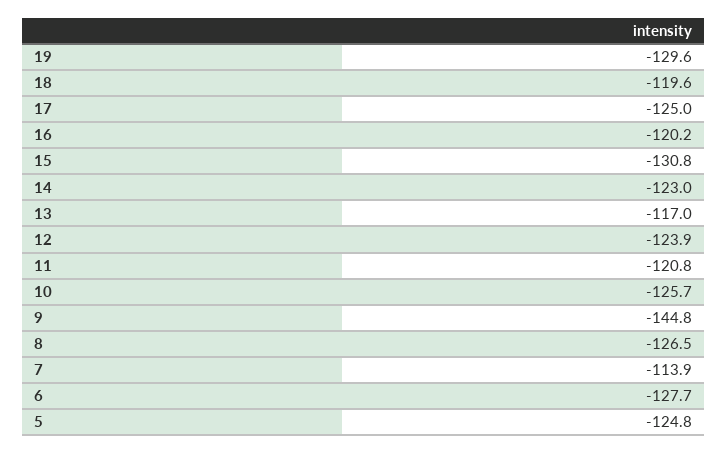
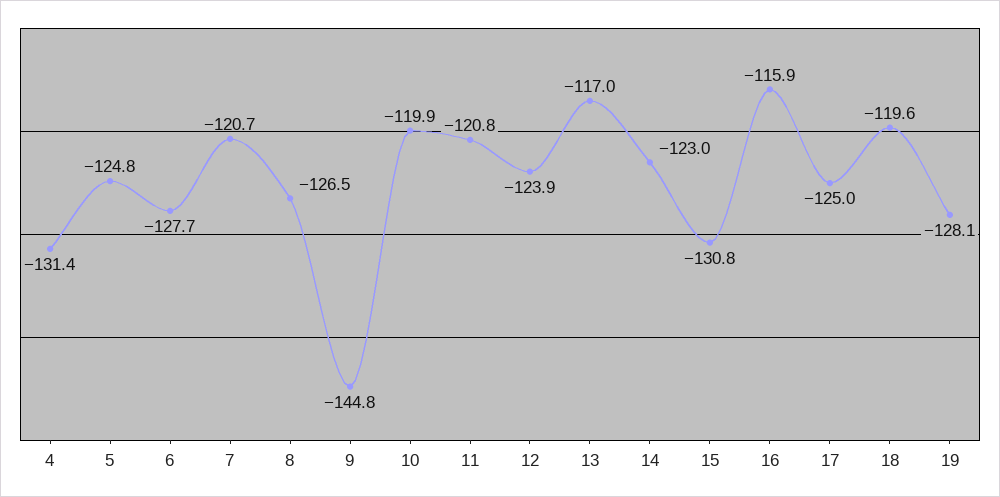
  {
-   "19": -129.6,
+   "19": -128.1,
    "18": -119.6,
    "17": -125,
-   "16": -120.2,
+   "16": -115.9,
    "15": -130.8,
    "14": -123,
    "13": -117,
    "12": -123.9,
    "11": -120.8,
-   "10": -125.7,
+   "10": -119.9,
    "9": -144.8,
    "8": -126.5,
-   "7": -113.9,
+   "7": -120.7,
    "6": -127.7,
-   "5": -124.8
+   "5": -124.8,
+   "4": -131.4
  }

